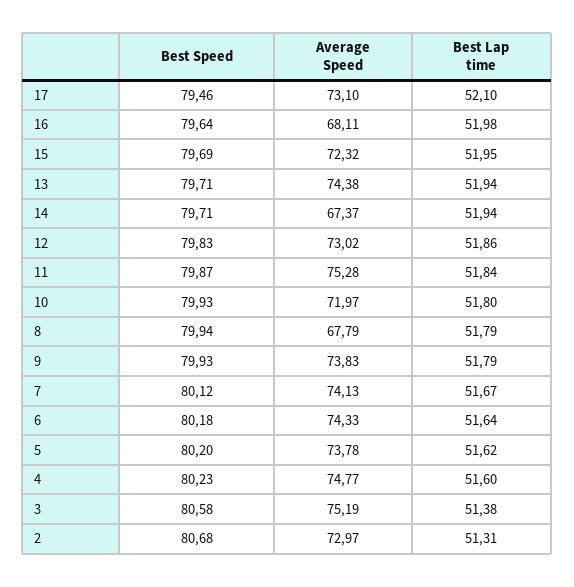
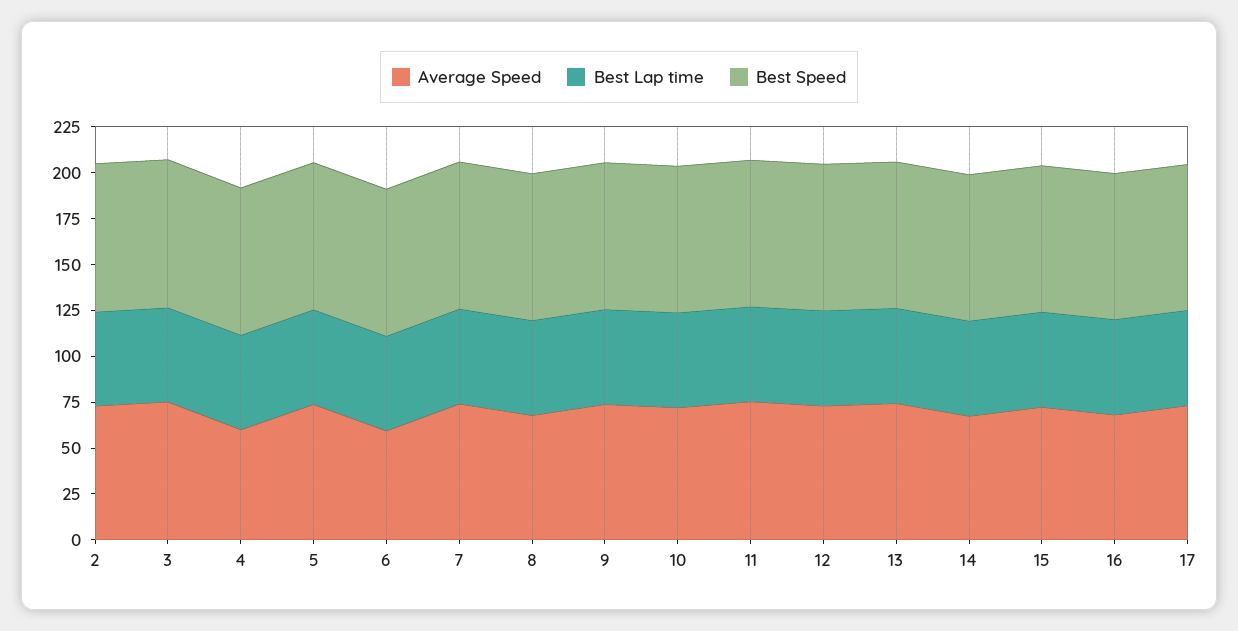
  {
    "Best Speed": {
      "17": 79.46,
      "16": 79.64,
      "15": 79.69,
      "13": 79.71,
      "14": 79.71,
      "12": 79.83,
      "11": 79.87,
      "10": 79.93,
      "8": 79.94,
      "9": 79.93,
      "7": 80.12,
      "6": 80.18,
      "5": 80.2,
      "4": 80.23,
      "3": 80.58,
      "2": 80.68
    },
    "Average Speed": {
      "17": 73.1,
      "16": 68.11,
      "15": 72.32,
      "13": 74.38,
      "14": 67.37,
      "12": 73.02,
      "11": 75.28,
      "10": 71.97,
      "8": 67.79,
      "9": 73.83,
      "7": 74.13,
-     "6": 74.33,
+     "6": 60,
      "5": 73.78,
-     "4": 74.77,
+     "4": 60,
      "3": 75.19,
      "2": 72.97
    },
    "Best Lap time": {
      "17": 52.1,
      "16": 51.98,
      "15": 51.95,
      "13": 51.94,
      "14": 51.94,
      "12": 51.86,
      "11": 51.84,
      "10": 51.8,
      "8": 51.79,
      "9": 51.79,
      "7": 51.67,
      "6": 51.64,
      "5": 51.62,
      "4": 51.6,
      "3": 51.38,
      "2": 51.31
    }
  }

